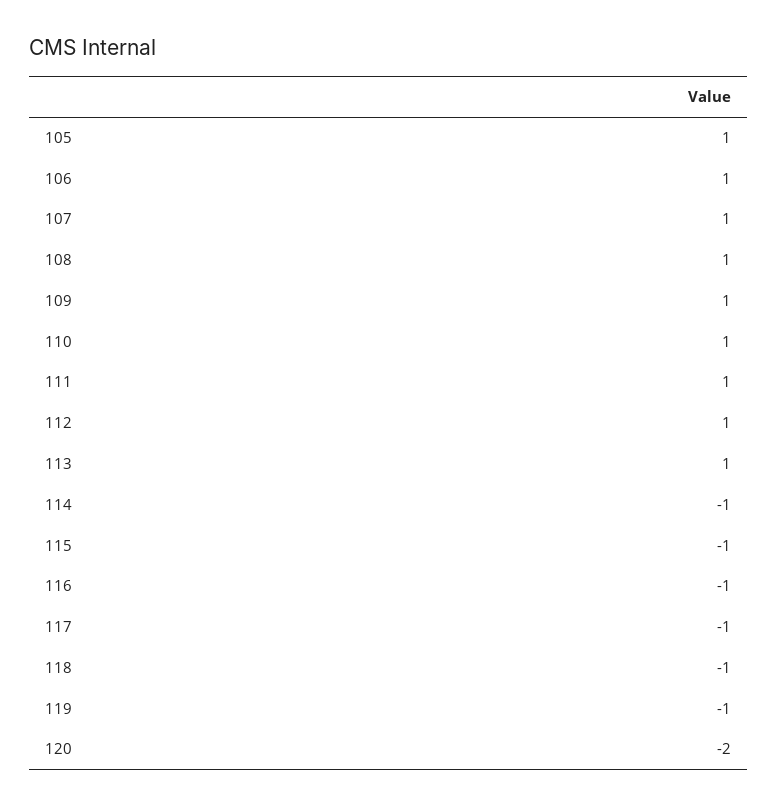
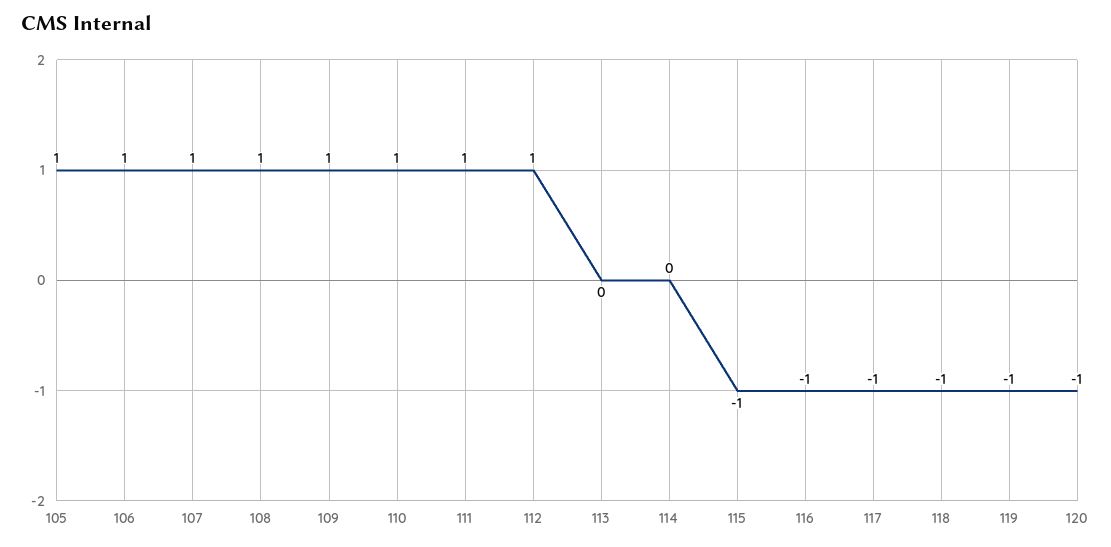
  {
    "105": 1,
    "106": 1,
    "107": 1,
    "108": 1,
    "109": 1,
    "110": 1,
    "111": 1,
    "112": 1,
-   "113": 1,
+   "113": 0,
-   "114": -1,
+   "114": 0,
    "115": -1,
    "116": -1,
    "117": -1,
    "118": -1,
    "119": -1,
-   "120": -2
+   "120": -1
  }

